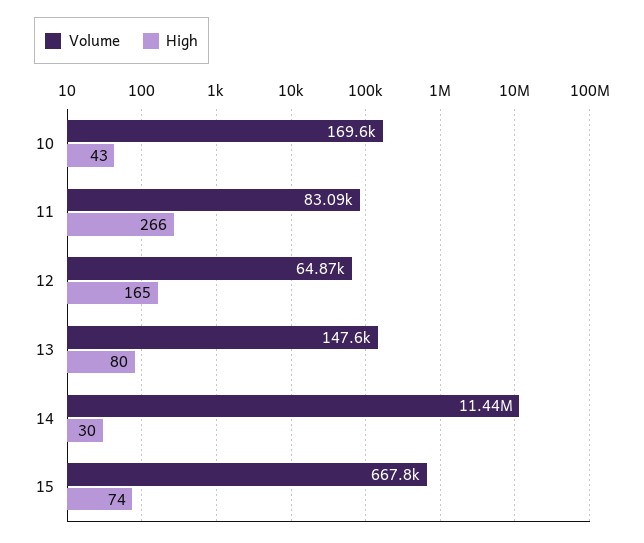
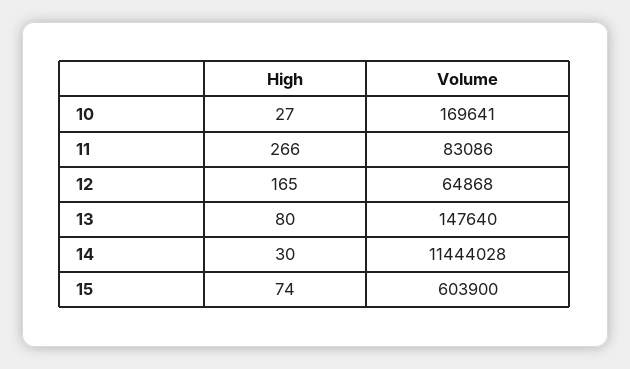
  {
    "Volume": {
      "10": 169641,
      "11": 83086,
      "12": 64868,
      "13": 147640,
      "14": 11444028,
-     "15": 667800
+     "15": 603900
    },
    "High": {
-     "10": 43,
+     "10": 27,
      "11": 266,
      "12": 165,
      "13": 80,
      "14": 30,
      "15": 74
    }
  }

